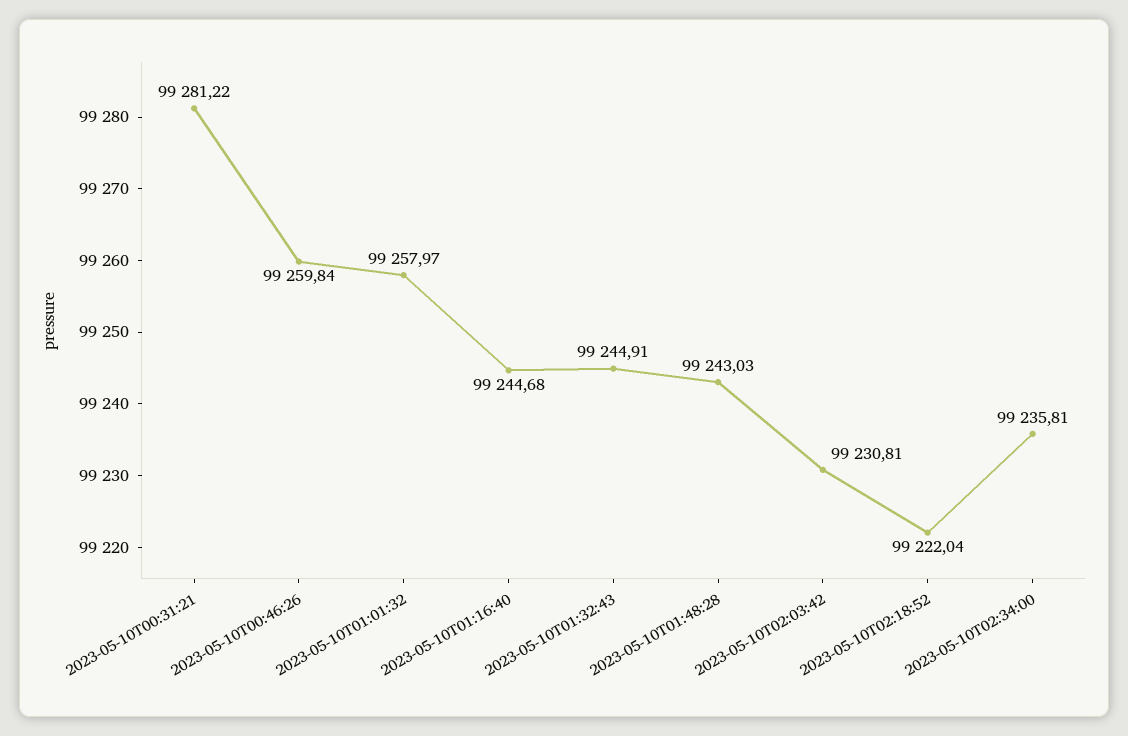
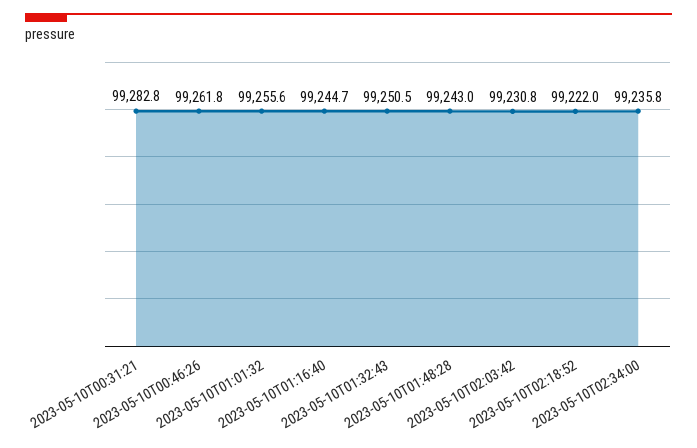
  {
-   "2023-05-10T00:31:21": 99281.22,
+   "2023-05-10T00:31:21": 99282.8,
-   "2023-05-10T00:46:26": 99259.84,
+   "2023-05-10T00:46:26": 99261.8,
-   "2023-05-10T01:01:32": 99257.97,
+   "2023-05-10T01:01:32": 99255.6,
    "2023-05-10T01:16:40": 99244.68,
-   "2023-05-10T01:32:43": 99244.91,
+   "2023-05-10T01:32:43": 99250.5,
    "2023-05-10T01:48:28": 99243.03,
    "2023-05-10T02:03:42": 99230.81,
    "2023-05-10T02:18:52": 99222.04,
    "2023-05-10T02:34:00": 99235.81
  }

